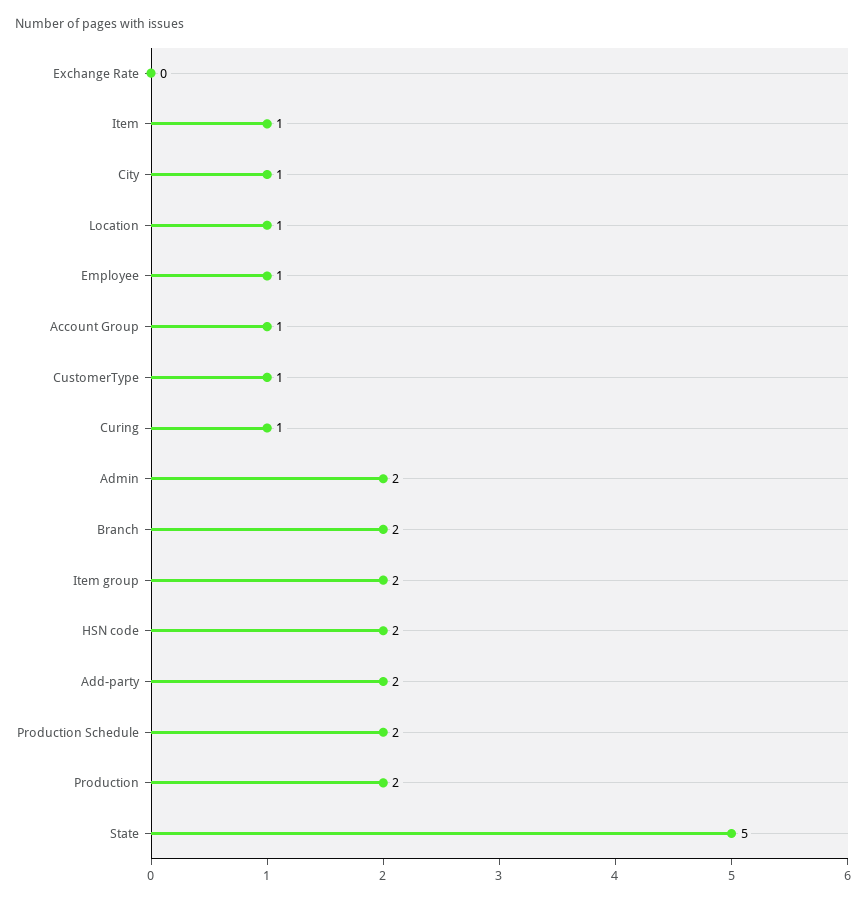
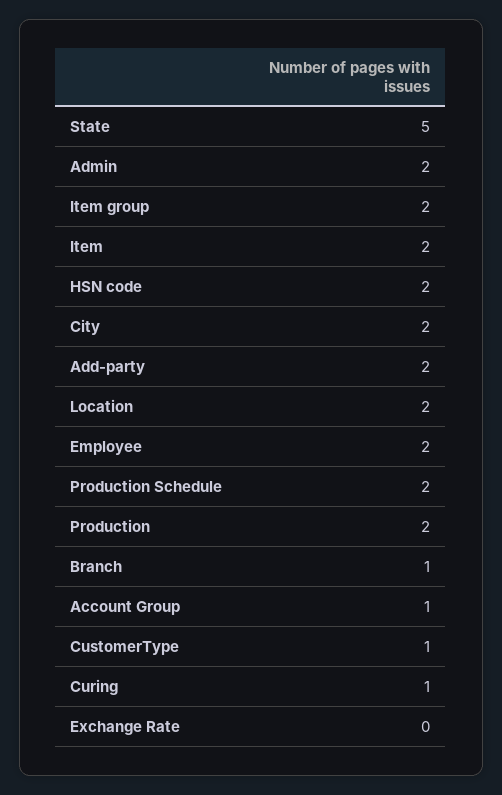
  {
    "Exchange Rate": 0,
-   "Item": 1,
+   "Item": 2,
-   "City": 1,
+   "City": 2,
-   "Location": 1,
+   "Location": 2,
-   "Employee": 1,
+   "Employee": 2,
    "Account Group": 1,
    "CustomerType": 1,
    "Curing": 1,
    "Admin": 2,
-   "Branch": 2,
+   "Branch": 1,
    "Item group": 2,
    "HSN code": 2,
    "Add-party": 2,
    "Production Schedule": 2,
    "Production": 2,
    "State": 5
  }

